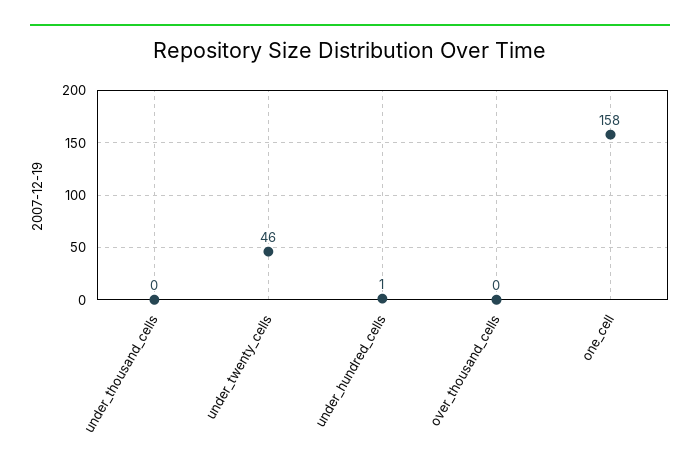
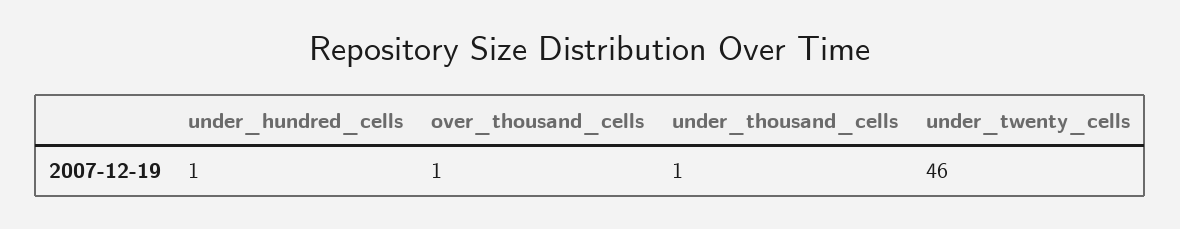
  {
-   "under_thousand_cells": 0,
+   "under_thousand_cells": 1,
    "under_twenty_cells": 46,
    "under_hundred_cells": 1,
-   "over_thousand_cells": 0,
+   "over_thousand_cells": 1
-   "one_cell": 158
  }

